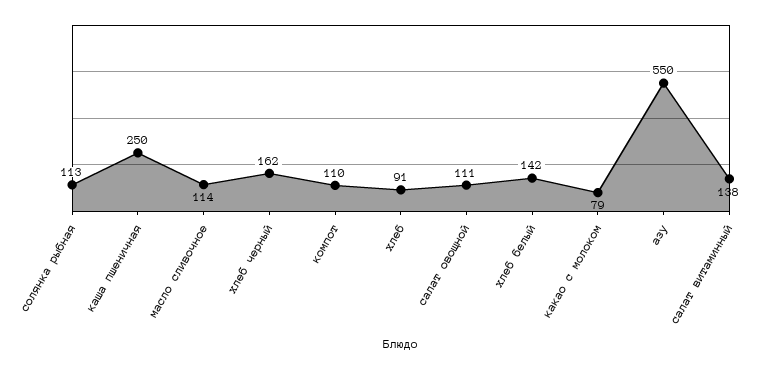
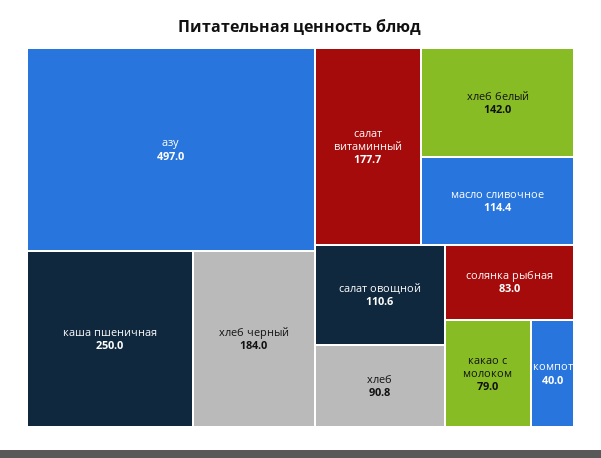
  {
-   "солянка рыбная": 113,
+   "солянка рыбная": 83,
    "каша пшеничная": 250,
    "масло сливочное": 114.4,
-   "хлеб черный": 162,
+   "хлеб черный": 184,
-   "компот": 110,
+   "компот": 40,
    "хлеб": 90.8,
    "салат овощной": 110.6,
    "хлеб белый": 142,
    "какао с молоком": 79,
-   "азу": 550,
+   "азу": 497,
-   "салат витаминный": 138
+   "салат витаминный": 177.7
  }

